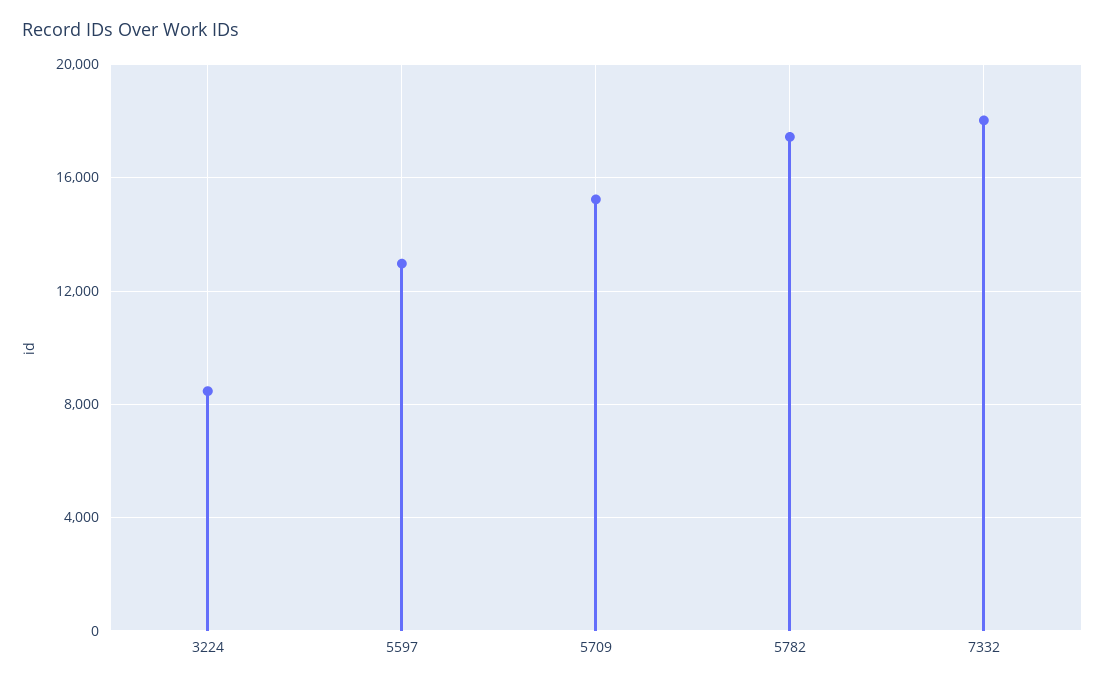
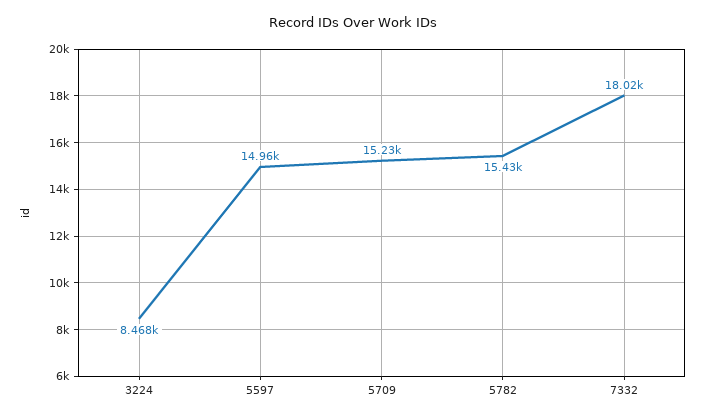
  {
    "3224": 8468,
-   "5597": 13000,
+   "5597": 14960,
    "5709": 15230,
-   "5782": 17500,
+   "5782": 15430,
    "7332": 18020
  }

